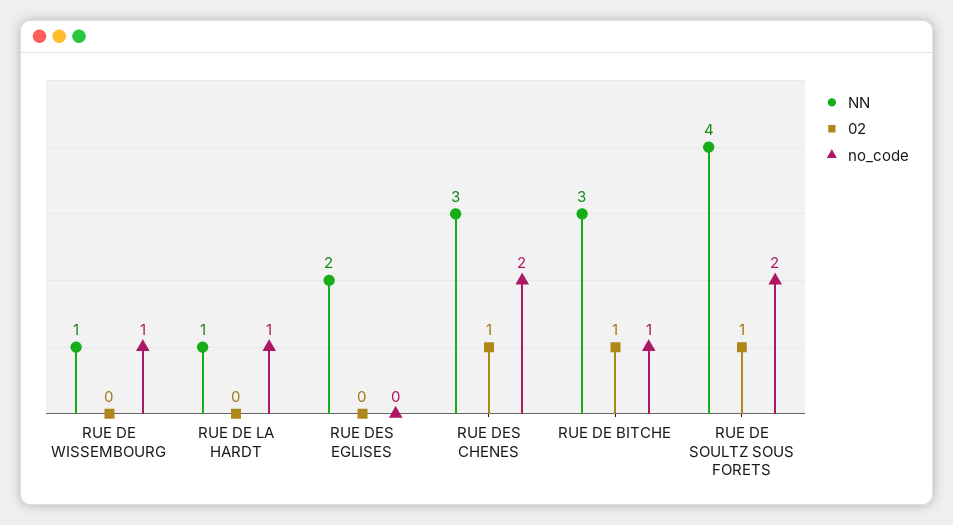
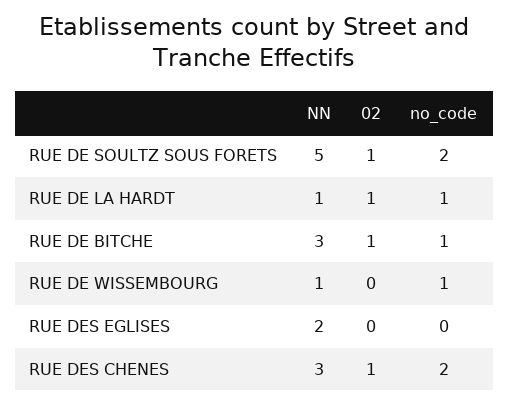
  {
    "NN": {
      "RUE DE WISSEMBOURG": 1,
      "RUE DE LA HARDT": 1,
      "RUE DES EGLISES": 2,
      "RUE DES CHENES": 3,
      "RUE DE BITCHE": 3,
-     "RUE DE SOULTZ SOUS FORETS": 4
+     "RUE DE SOULTZ SOUS FORETS": 5
    },
    "02": {
      "RUE DE WISSEMBOURG": 0,
-     "RUE DE LA HARDT": 0,
+     "RUE DE LA HARDT": 1,
      "RUE DES EGLISES": 0,
      "RUE DES CHENES": 1,
      "RUE DE BITCHE": 1,
      "RUE DE SOULTZ SOUS FORETS": 1
    },
    "no_code": {
      "RUE DE WISSEMBOURG": 1,
      "RUE DE LA HARDT": 1,
      "RUE DES EGLISES": 0,
      "RUE DES CHENES": 2,
      "RUE DE BITCHE": 1,
      "RUE DE SOULTZ SOUS FORETS": 2
    }
  }

